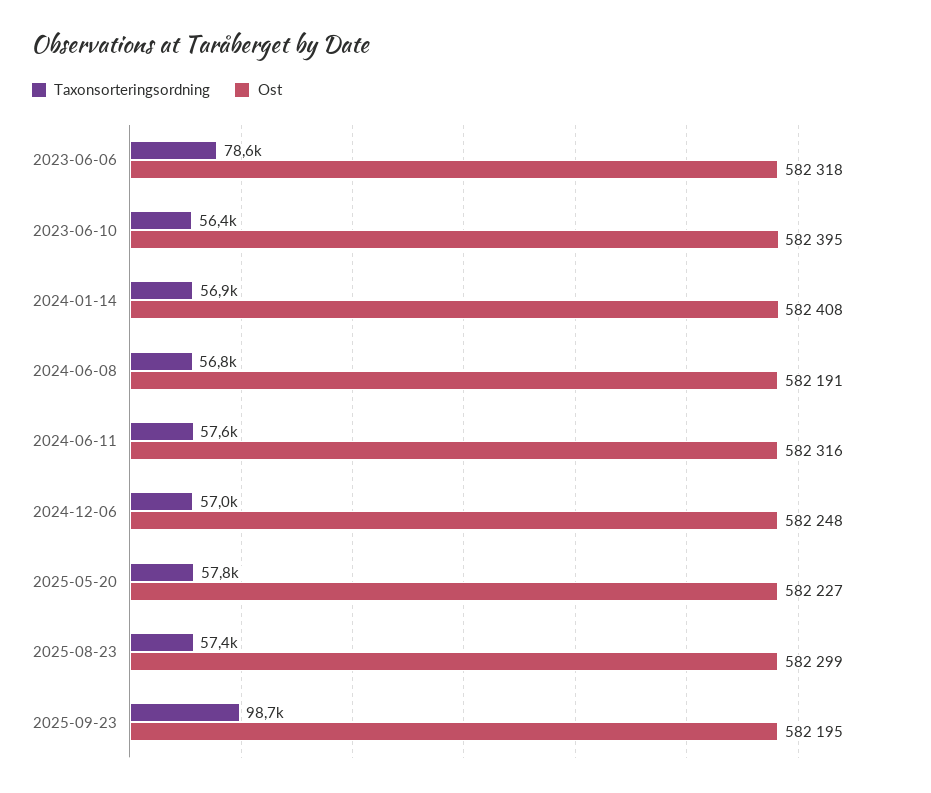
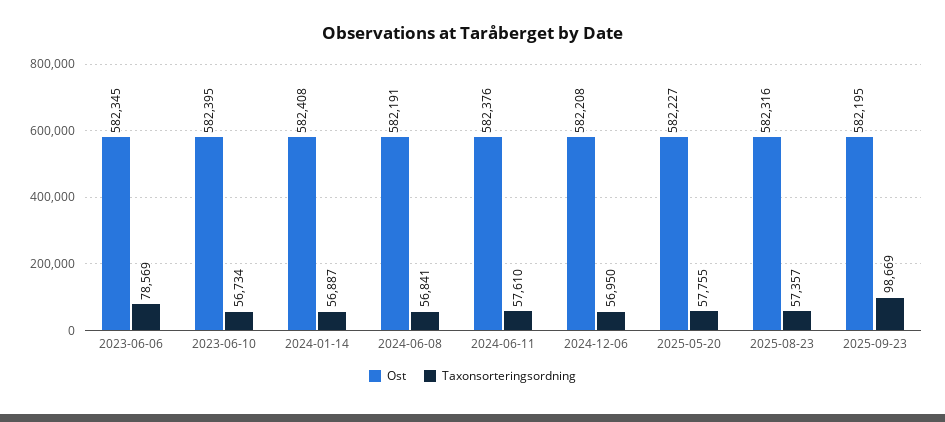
  {
    "Taxonsorteringsordning": {
      "2023-06-06": 78569,
-     "2023-06-10": 56400,
+     "2023-06-10": 56734,
      "2024-01-14": 56887,
      "2024-06-08": 56841,
      "2024-06-11": 57610,
      "2024-12-06": 56950,
      "2025-05-20": 57755,
      "2025-08-23": 57357,
      "2025-09-23": 98669
    },
    "Ost": {
-     "2023-06-06": 582318,
+     "2023-06-06": 582345,
      "2023-06-10": 582395,
      "2024-01-14": 582408,
      "2024-06-08": 582191,
-     "2024-06-11": 582316,
+     "2024-06-11": 582376,
-     "2024-12-06": 582248,
+     "2024-12-06": 582208,
      "2025-05-20": 582227,
-     "2025-08-23": 582299,
+     "2025-08-23": 582316,
      "2025-09-23": 582195
    }
  }

